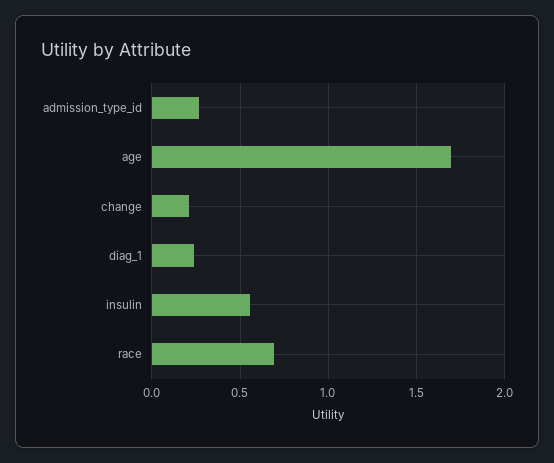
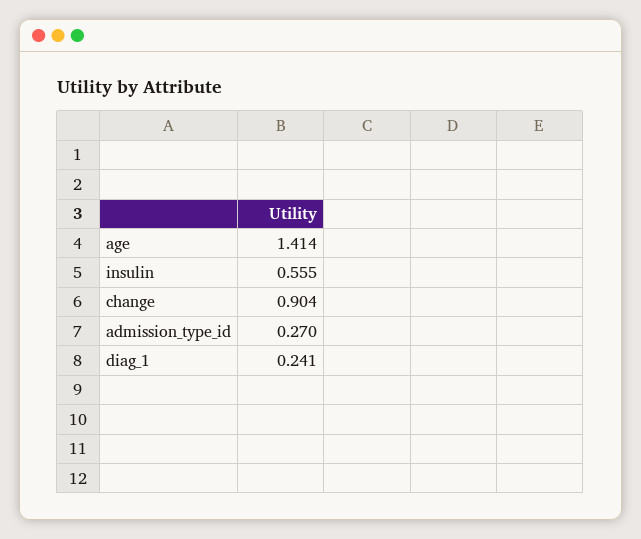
  {
    "admission_type_id": 0.27,
-   "age": 1.7,
+   "age": 1.414,
-   "change": 0.2,
+   "change": 0.904,
    "diag_1": 0.241,
-   "insulin": 0.555,
+   "insulin": 0.555
-   "race": 0.7
  }

